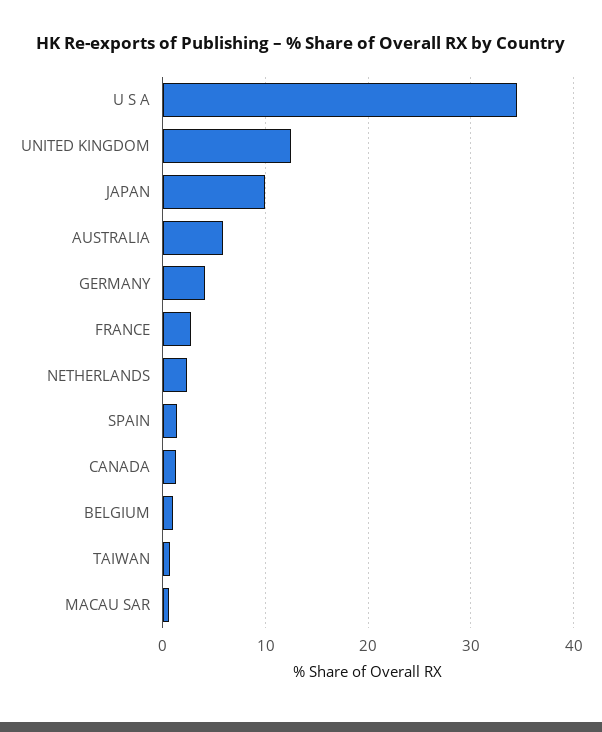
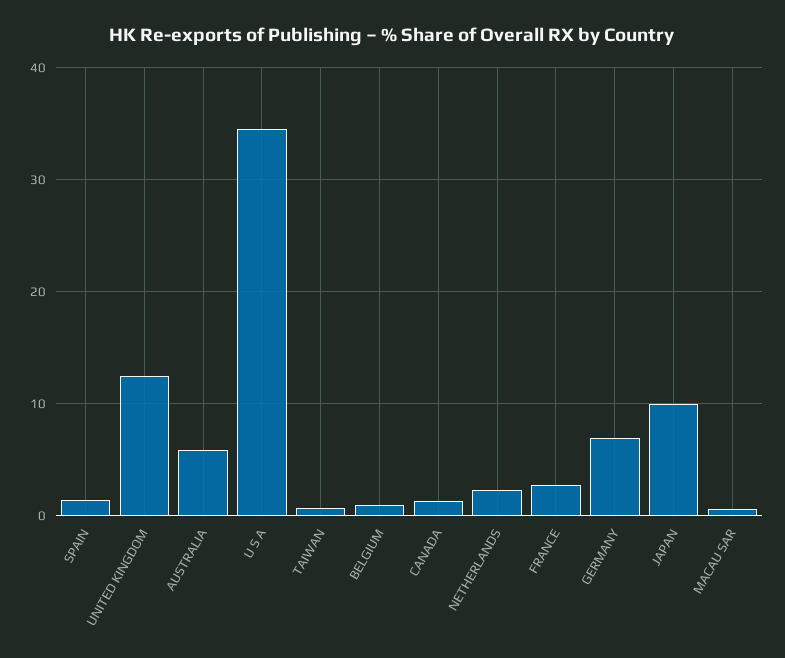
  {
    "U S A": 35,
    "UNITED KINGDOM": 12,
    "JAPAN": 10,
    "AUSTRALIA": 6,
-   "GERMANY": 4,
+   "GERMANY": 7,
    "FRANCE": 3,
    "NETHERLANDS": 2,
    "SPAIN": 1,
    "CANADA": 1,
    "BELGIUM": 1,
    "TAIWAN": 1,
    "MACAU SAR": 1
  }

